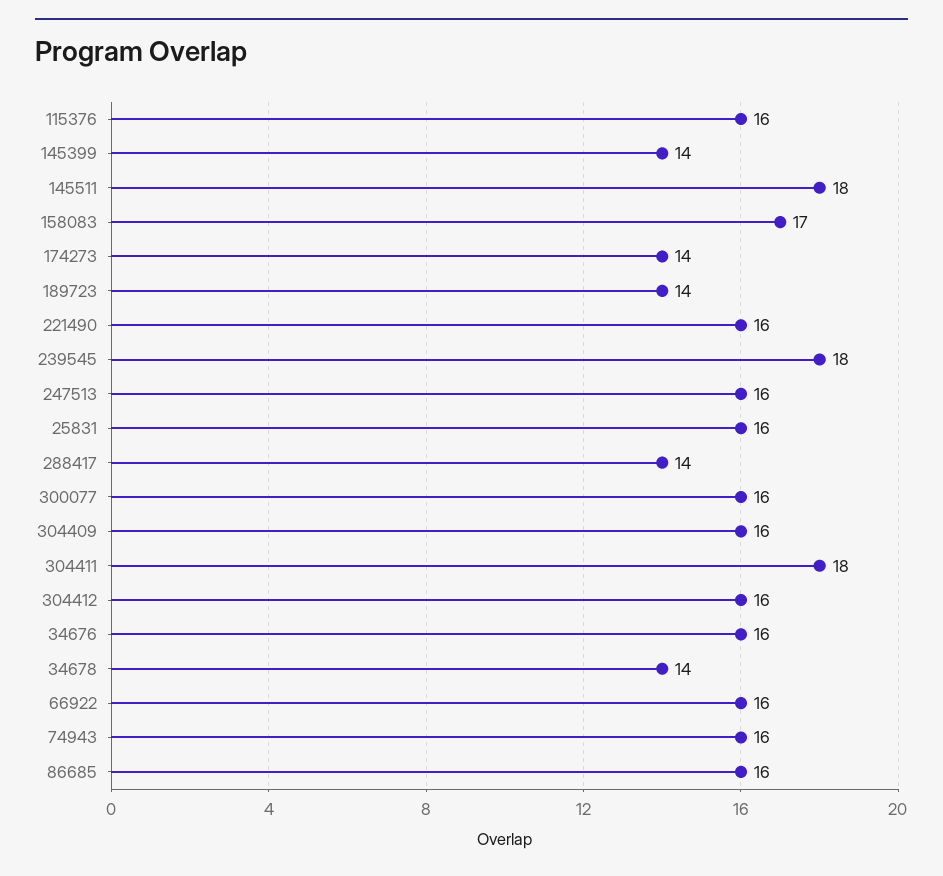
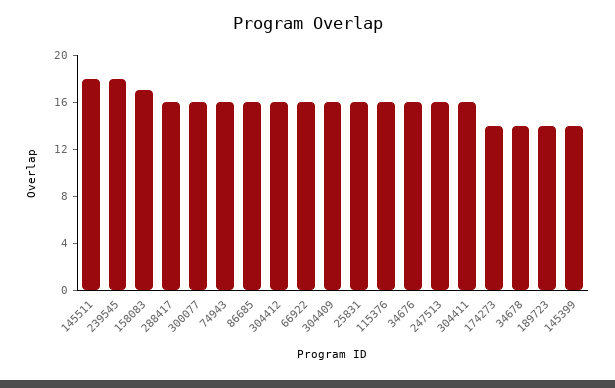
  {
    "115376": 16,
    "145399": 14,
    "145511": 18,
    "158083": 17,
    "174273": 14,
    "189723": 14,
-   "221490": 16,
    "239545": 18,
    "247513": 16,
    "25831": 16,
-   "288417": 14,
+   "288417": 16,
    "300077": 16,
    "304409": 16,
-   "304411": 18,
+   "304411": 16,
    "304412": 16,
    "34676": 16,
    "34678": 14,
    "66922": 16,
    "74943": 16,
    "86685": 16
  }

